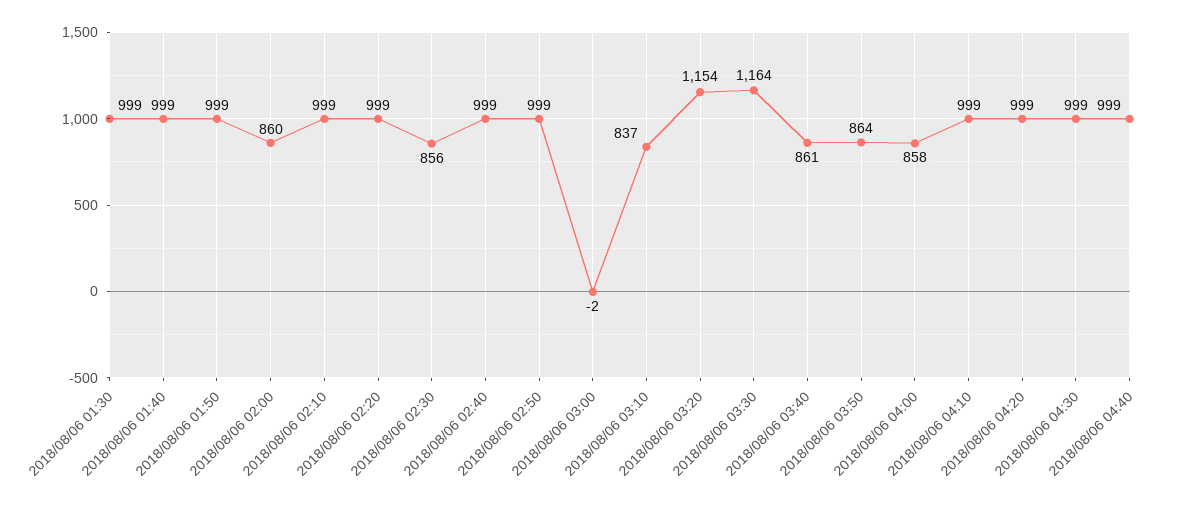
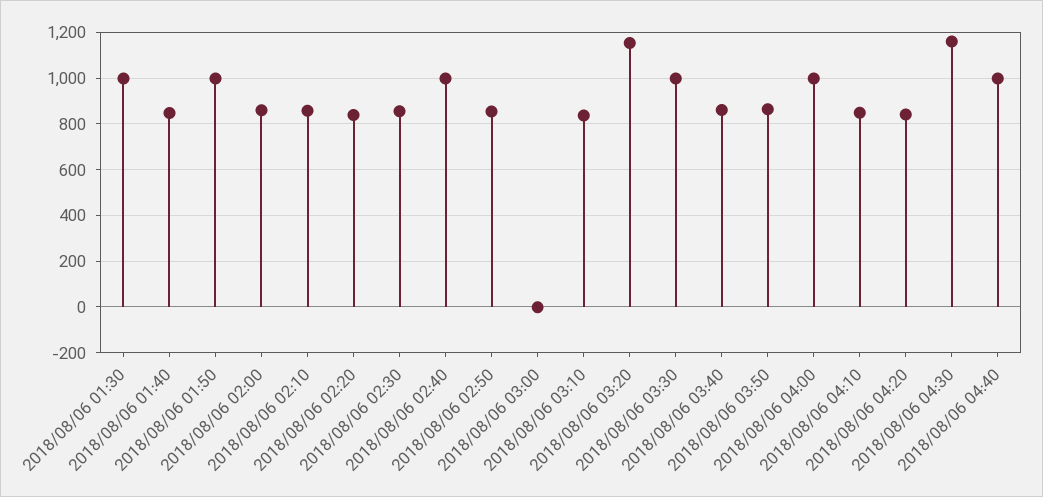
  {
    "2018/08/06 01:30": 999,
-   "2018/08/06 01:40": 999,
+   "2018/08/06 01:40": 850,
    "2018/08/06 01:50": 999,
    "2018/08/06 02:00": 860,
-   "2018/08/06 02:10": 999,
+   "2018/08/06 02:10": 850,
-   "2018/08/06 02:20": 999,
+   "2018/08/06 02:20": 850,
    "2018/08/06 02:30": 856,
    "2018/08/06 02:40": 999,
-   "2018/08/06 02:50": 999,
+   "2018/08/06 02:50": 850,
    "2018/08/06 03:00": -2,
    "2018/08/06 03:10": 837,
    "2018/08/06 03:20": 1154,
-   "2018/08/06 03:30": 1164,
+   "2018/08/06 03:30": 1000,
    "2018/08/06 03:40": 861,
    "2018/08/06 03:50": 864,
-   "2018/08/06 04:00": 858,
+   "2018/08/06 04:00": 1000,
-   "2018/08/06 04:10": 999,
+   "2018/08/06 04:10": 850,
-   "2018/08/06 04:20": 999,
+   "2018/08/06 04:20": 850,
-   "2018/08/06 04:30": 999,
+   "2018/08/06 04:30": 1150,
    "2018/08/06 04:40": 999
  }

